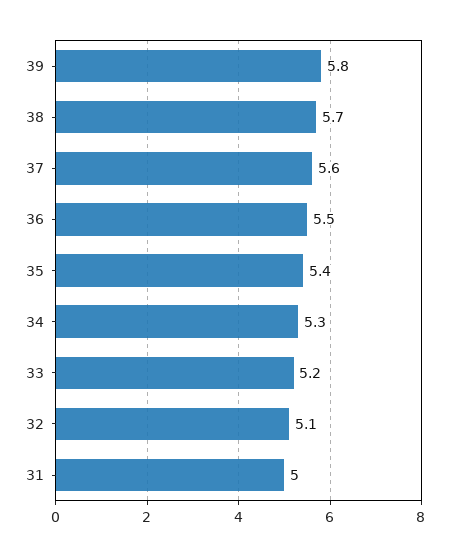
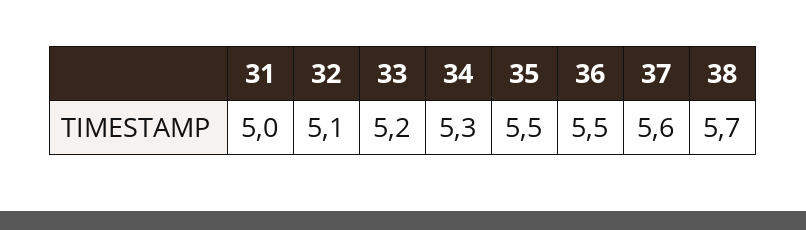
  {
-   "39": 5.8,
    "38": 5.7,
    "37": 5.6,
    "36": 5.5,
-   "35": 5.4,
+   "35": 5.5,
    "34": 5.3,
    "33": 5.2,
    "32": 5.1,
    "31": 5
  }

